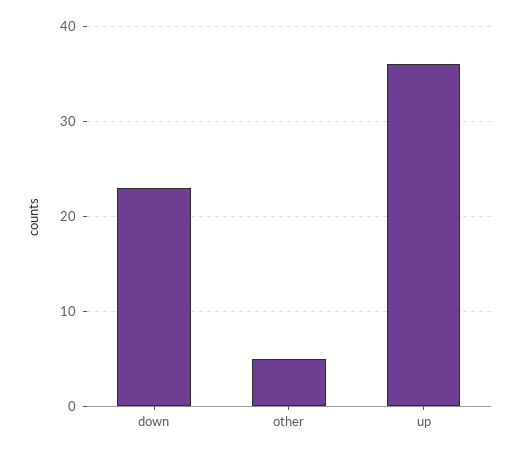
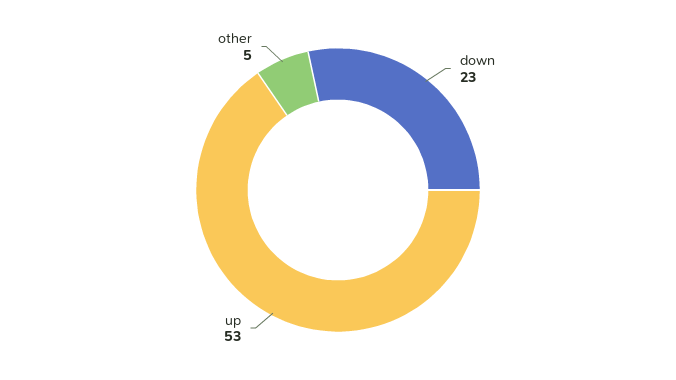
  {
    "down": 23,
    "other": 5,
-   "up": 36
+   "up": 53
  }

